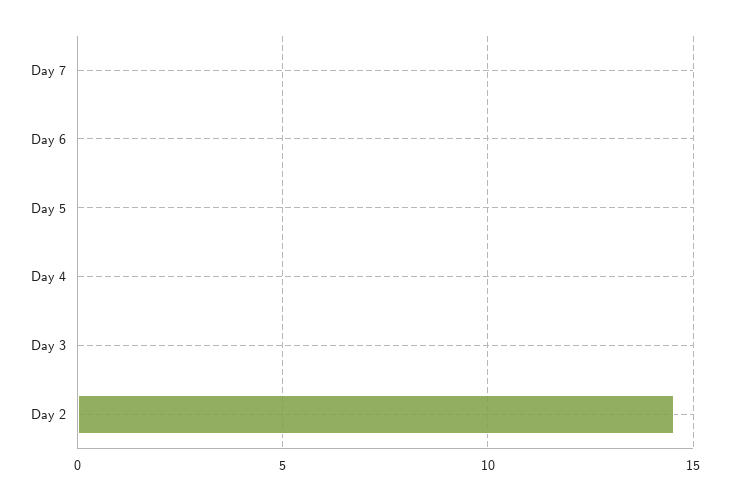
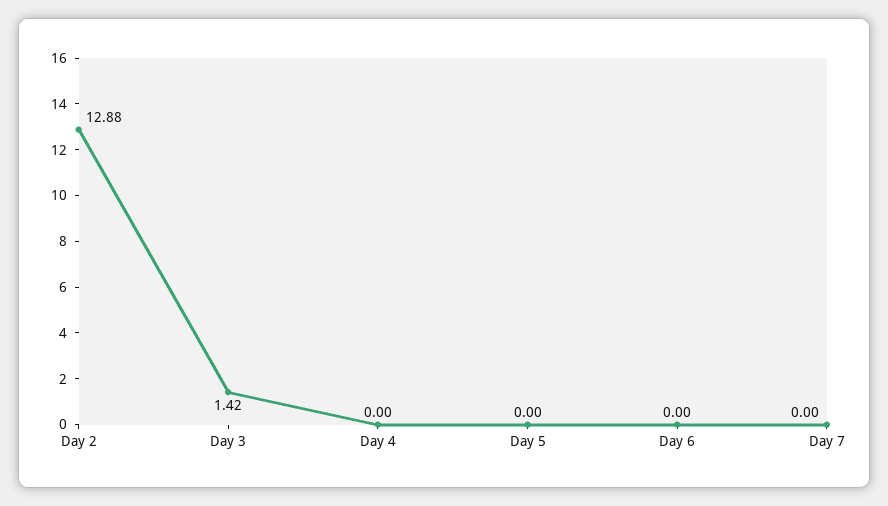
  {
    "Day 7": 0,
    "Day 6": 0,
    "Day 5": 0,
    "Day 4": 0,
-   "Day 3": 0,
+   "Day 3": 1.42,
-   "Day 2": 14.5
+   "Day 2": 12.88
  }

